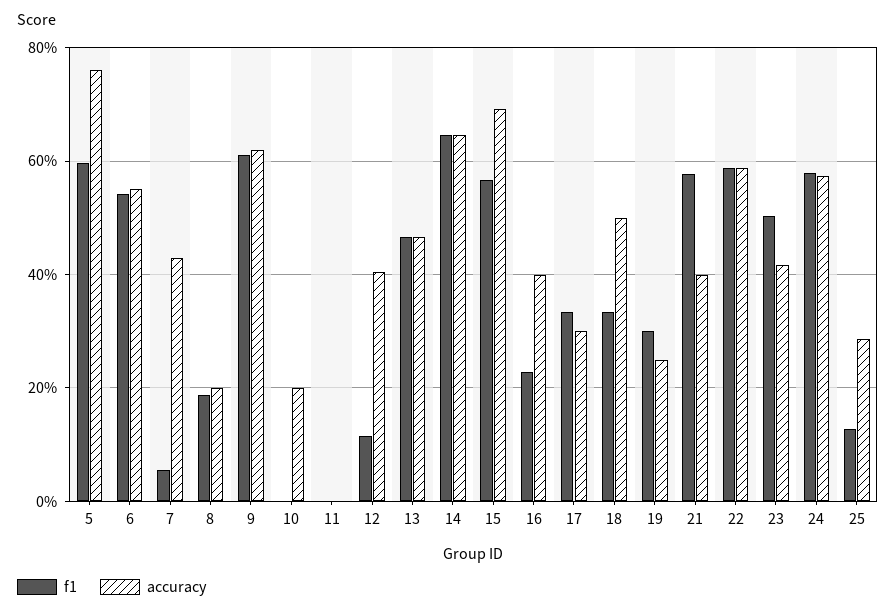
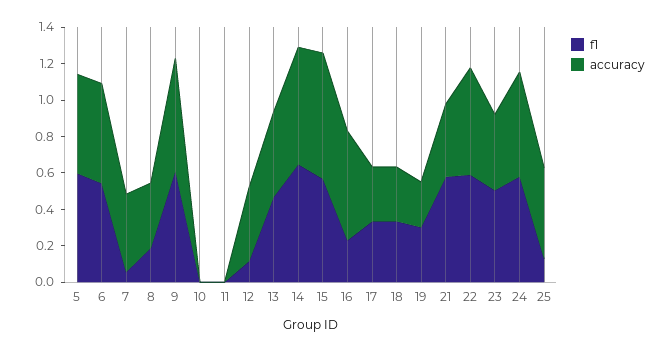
  {
    "f1": {
      "5": 0.6,
      "6": 0.54,
      "7": 0.06,
      "8": 0.18,
      "9": 0.6,
      "10": 0,
      "11": 0,
      "12": 0.12,
      "13": 0.46,
      "14": 0.64,
      "15": 0.56,
      "16": 0.22,
      "17": 0.34,
      "18": 0.34,
      "19": 0.3,
      "21": 0.58,
      "22": 0.58,
      "23": 0.5,
      "24": 0.58,
      "25": 0.12
    },
    "accuracy": {
-     "5": 0.76,
+     "5": 0.55,
      "6": 0.56,
      "7": 0.42,
-     "8": 0.2,
+     "8": 0.35,
      "9": 0.62,
-     "10": 0.2,
+     "10": 0,
      "11": 0,
      "12": 0.4,
      "13": 0.46,
      "14": 0.64,
      "15": 0.7,
-     "16": 0.4,
+     "16": 0.6,
      "17": 0.3,
-     "18": 0.5,
+     "18": 0.3,
      "19": 0.26,
      "21": 0.4,
      "22": 0.58,
      "23": 0.42,
      "24": 0.58,
-     "25": 0.28
+     "25": 0.5
    }
  }

